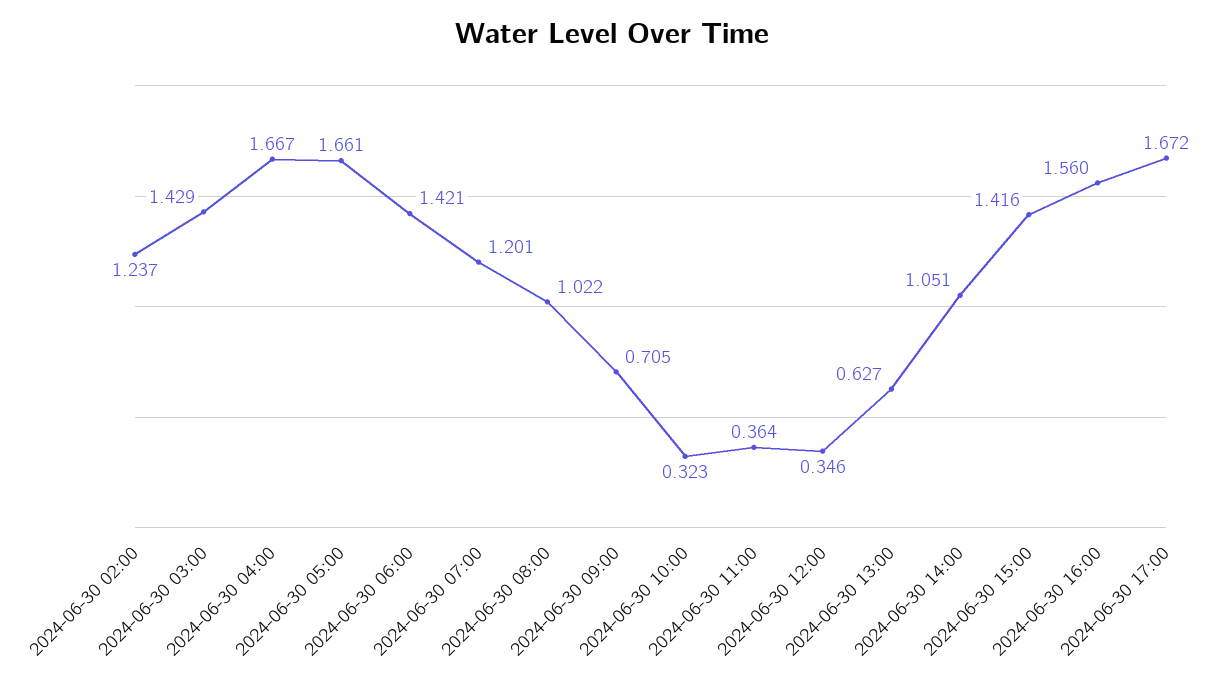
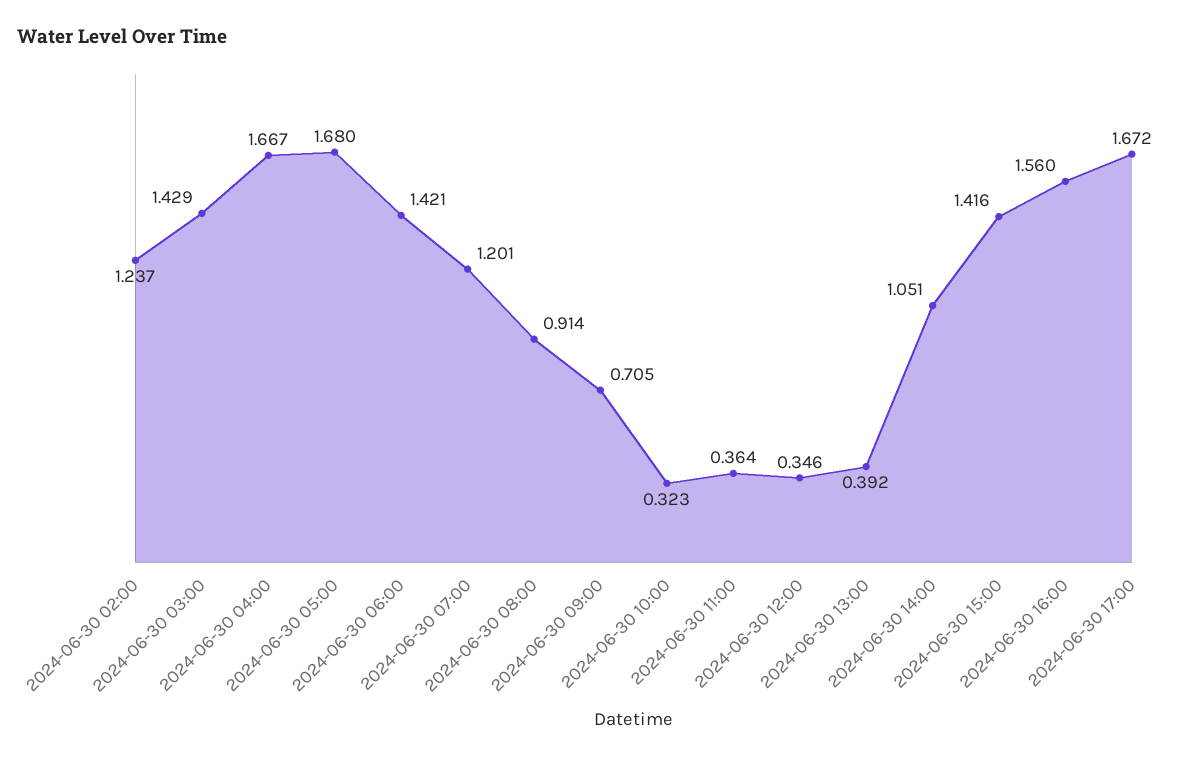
  {
    "2024-06-30 02:00": 1.237,
    "2024-06-30 03:00": 1.429,
    "2024-06-30 04:00": 1.667,
-   "2024-06-30 05:00": 1.661,
+   "2024-06-30 05:00": 1.68,
    "2024-06-30 06:00": 1.421,
    "2024-06-30 07:00": 1.201,
-   "2024-06-30 08:00": 1.022,
+   "2024-06-30 08:00": 0.914,
    "2024-06-30 09:00": 0.705,
    "2024-06-30 10:00": 0.323,
    "2024-06-30 11:00": 0.364,
    "2024-06-30 12:00": 0.346,
-   "2024-06-30 13:00": 0.627,
+   "2024-06-30 13:00": 0.392,
    "2024-06-30 14:00": 1.051,
    "2024-06-30 15:00": 1.416,
    "2024-06-30 16:00": 1.56,
    "2024-06-30 17:00": 1.672
  }

